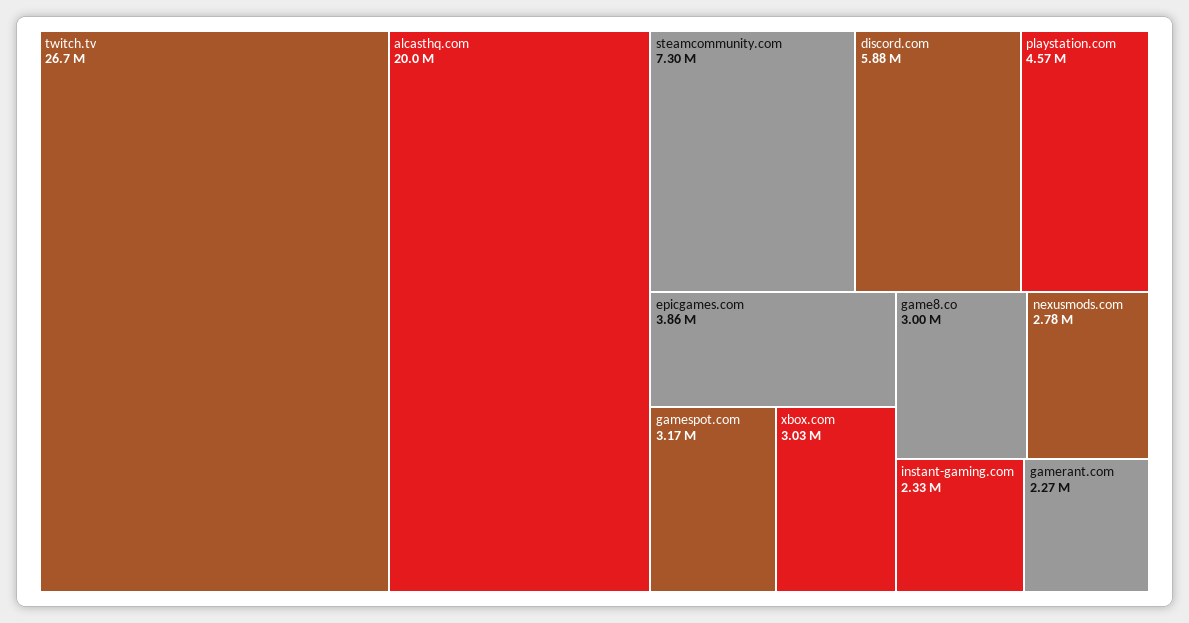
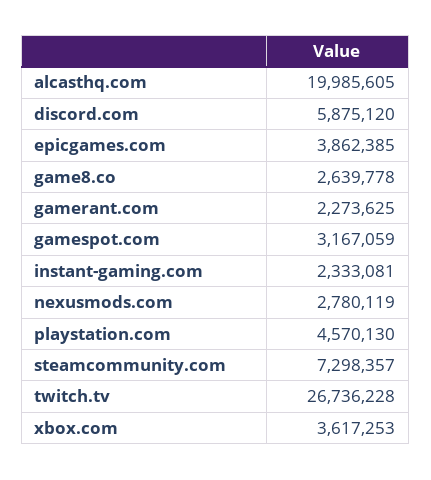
  {
    "twitch.tv": 26736228,
    "alcasthq.com": 19985605,
    "steamcommunity.com": 7298357,
    "discord.com": 5875120,
    "playstation.com": 4570130,
    "epicgames.com": 3862385,
    "gamespot.com": 3167059,
-   "xbox.com": 3030000,
+   "xbox.com": 3617253,
-   "game8.co": 3000000,
+   "game8.co": 2639778,
    "nexusmods.com": 2780119,
    "instant-gaming.com": 2333081,
    "gamerant.com": 2273625
  }

